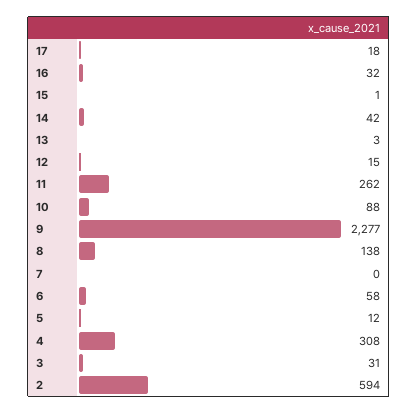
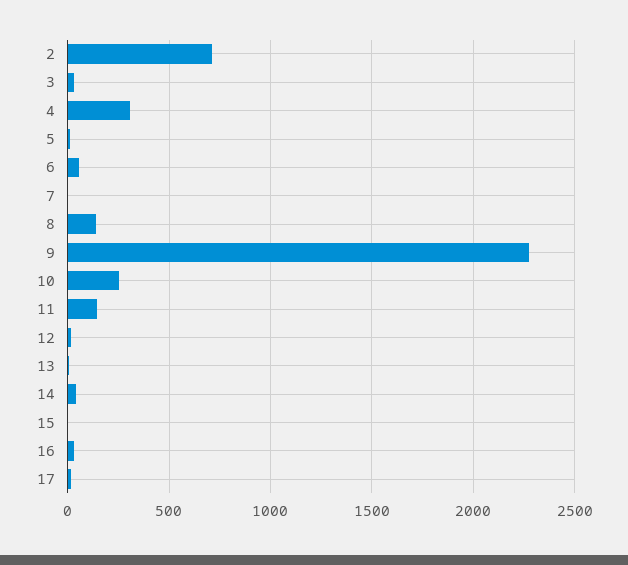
  {
    "17": 18,
    "16": 32,
    "15": 1,
    "14": 42,
    "13": 3,
    "12": 15,
-   "11": 262,
+   "11": 150,
-   "10": 88,
+   "10": 250,
    "9": 2277,
    "8": 138,
    "7": 0,
    "6": 58,
    "5": 12,
    "4": 308,
    "3": 31,
-   "2": 594
+   "2": 700
  }

